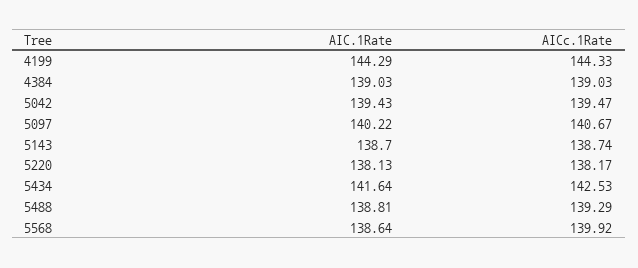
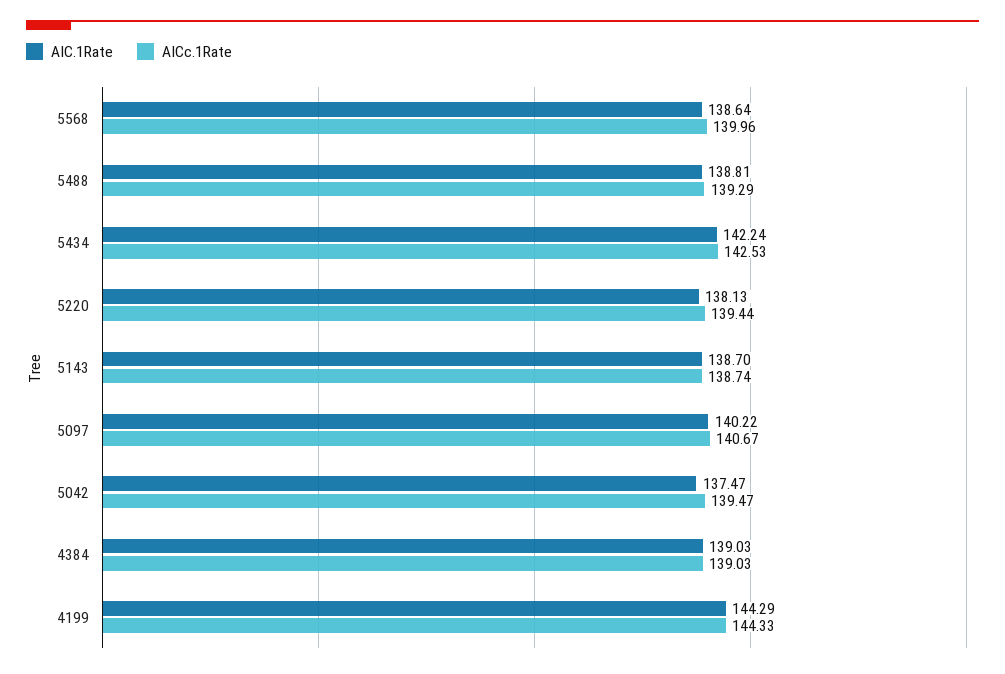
  {
    "AIC.1Rate": {
      "4199": 144.29,
      "4384": 139.03,
-     "5042": 139.43,
+     "5042": 137.47,
      "5097": 140.22,
      "5143": 138.7,
      "5220": 138.13,
-     "5434": 141.64,
+     "5434": 142.24,
      "5488": 138.81,
      "5568": 138.64
    },
    "AICc.1Rate": {
      "4199": 144.33,
      "4384": 139.03,
      "5042": 139.47,
      "5097": 140.67,
      "5143": 138.74,
-     "5220": 138.17,
+     "5220": 139.44,
      "5434": 142.53,
      "5488": 139.29,
-     "5568": 139.92
+     "5568": 139.96
    }
  }

